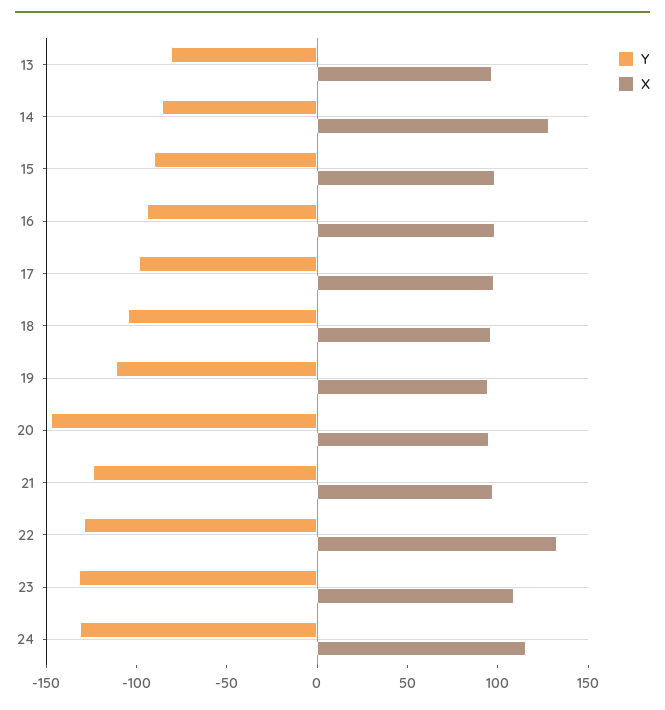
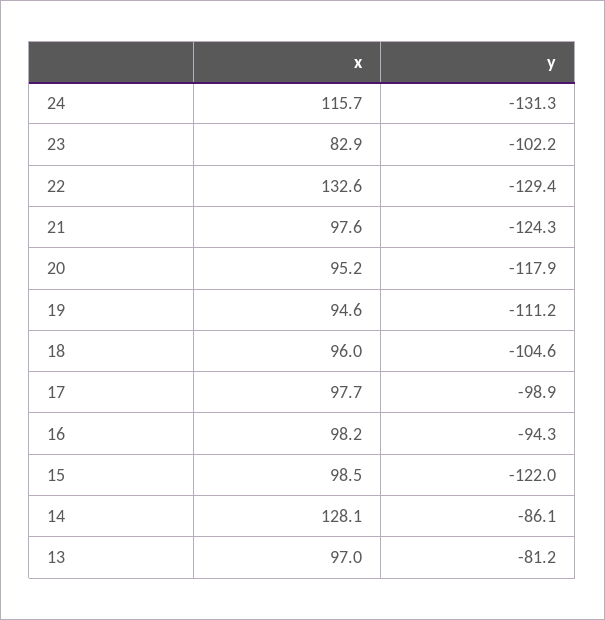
  {
    "Y": {
      "13": -81.2,
      "14": -86.1,
-     "15": -90,
+     "15": -122,
      "16": -94.3,
      "17": -98.9,
      "18": -104.6,
      "19": -111.2,
-     "20": -150,
+     "20": -117.9,
      "21": -124.3,
      "22": -129.4,
-     "23": -130,
+     "23": -102.2,
      "24": -131.3
    },
    "X": {
      "13": 97,
      "14": 128.1,
      "15": 98.5,
      "16": 98.2,
      "17": 97.7,
      "18": 96,
      "19": 94.6,
      "20": 95.2,
      "21": 97.6,
      "22": 132.6,
-     "23": 110,
+     "23": 82.9,
      "24": 115.7
    }
  }

